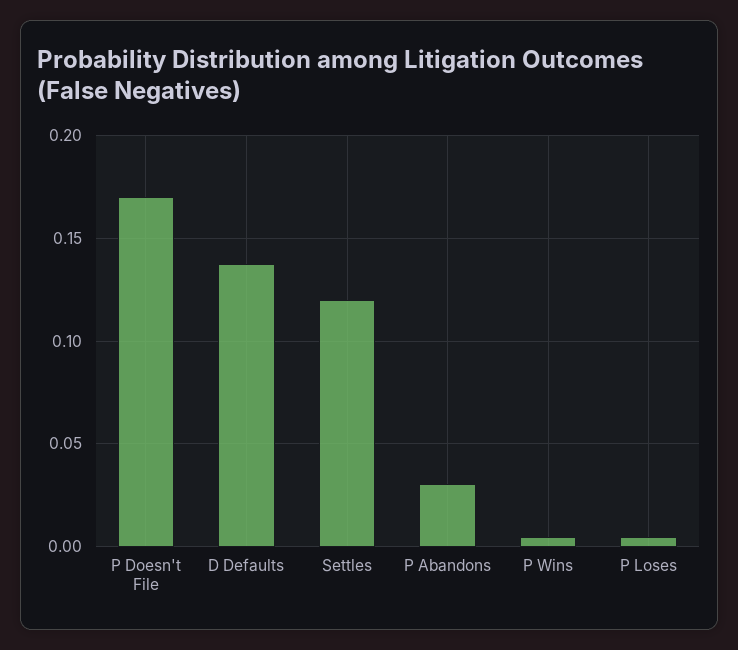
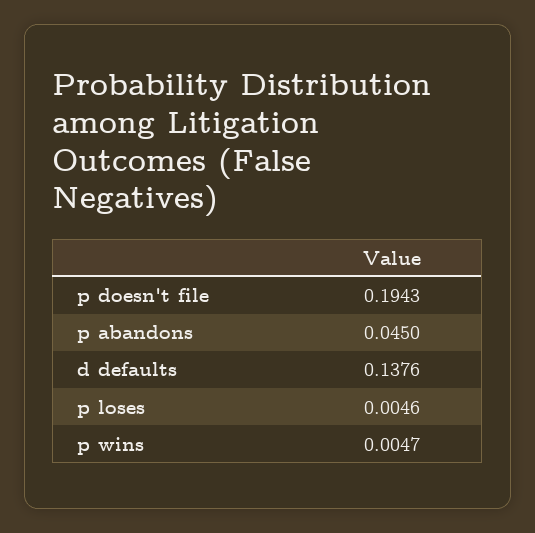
  {
-   "P Doesn't File": 0.17,
+   "P Doesn't File": 0.1943,
    "D Defaults": 0.1376,
-   "Settles": 0.12,
-   "P Abandons": 0.03,
+   "P Abandons": 0.045,
    "P Wins": 0.0047,
    "P Loses": 0.0046
  }

